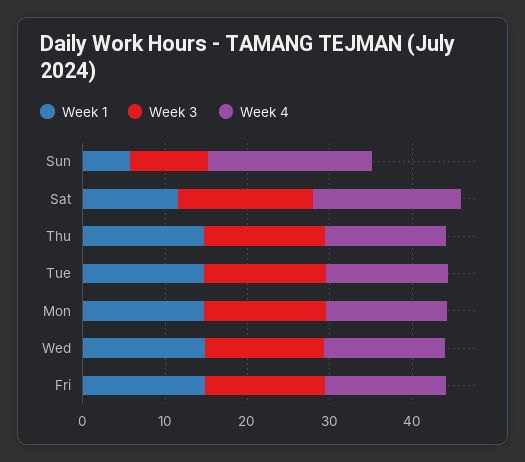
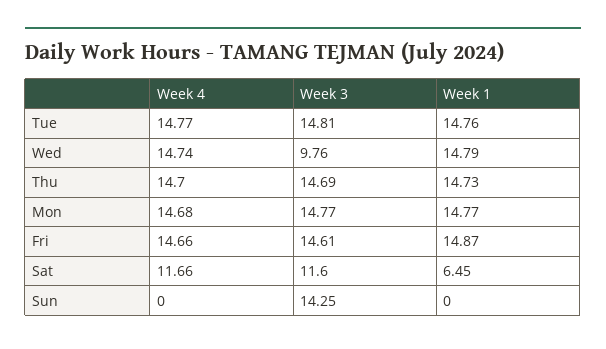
  {
    "Week 1": {
-     "Sun": 6,
+     "Sun": 0,
-     "Sat": 12,
+     "Sat": 6.45,
      "Thu": 14.73,
      "Tue": 14.76,
      "Mon": 14.77,
      "Wed": 14.79,
      "Fri": 14.87
    },
    "Week 3": {
-     "Sun": 10,
+     "Sun": 14.25,
-     "Sat": 16,
+     "Sat": 11.6,
      "Thu": 14.69,
      "Tue": 14.81,
      "Mon": 14.77,
-     "Wed": 14,
+     "Wed": 9.76,
      "Fri": 14.61
    },
    "Week 4": {
-     "Sun": 20,
+     "Sun": 0,
-     "Sat": 18,
+     "Sat": 11.66,
      "Thu": 14.7,
      "Tue": 14.77,
      "Mon": 14.68,
      "Wed": 14.74,
      "Fri": 14.66
    }
  }

